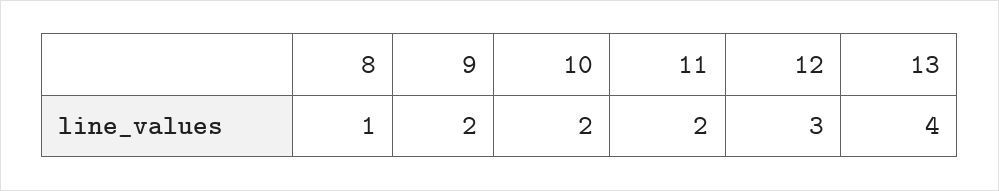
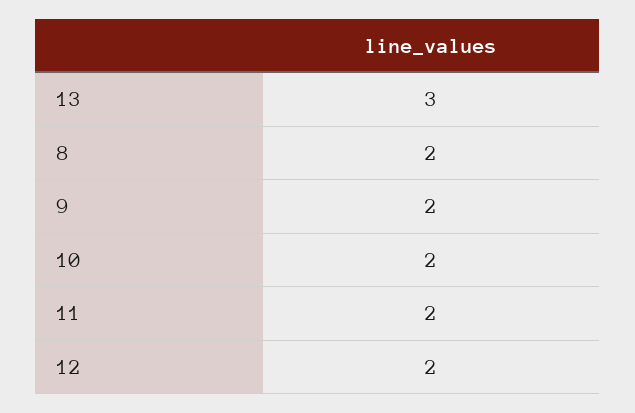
  {
-   "8": 1,
+   "8": 2,
    "9": 2,
    "10": 2,
    "11": 2,
-   "12": 3,
+   "12": 2,
-   "13": 4
+   "13": 3
  }

